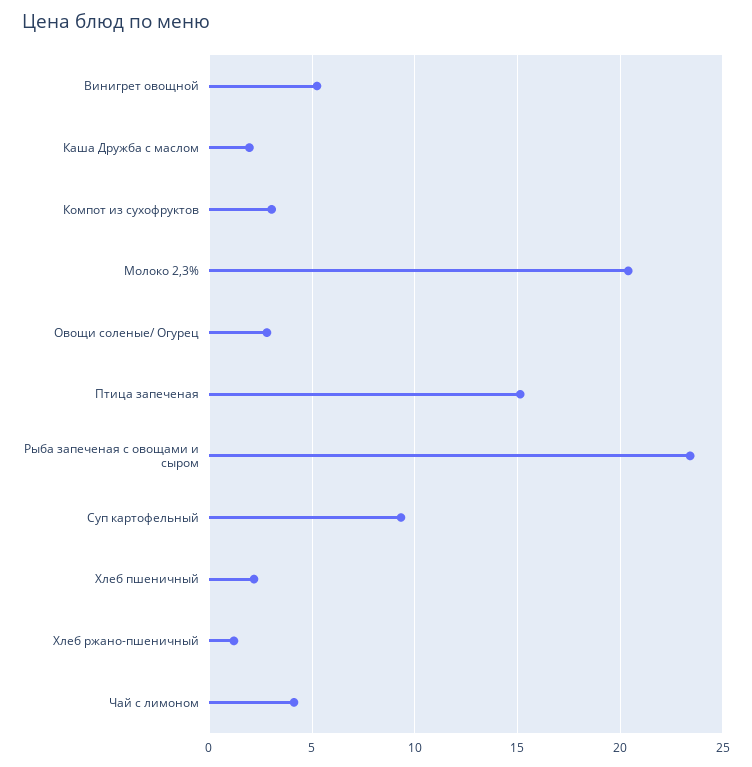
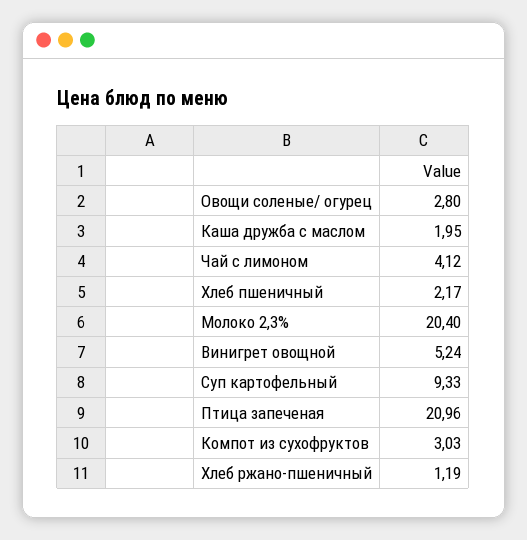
  {
    "Винигрет овощной": 5.24,
    "Каша Дружба с маслом": 1.95,
    "Компот из сухофруктов": 3.03,
    "Молоко 2,3%": 20.4,
    "Овощи соленые/ Огурец": 2.8,
-   "Птица запеченая": 15,
+   "Птица запеченая": 20.96,
-   "Рыба запеченая с овощами и сыром": 23.5,
    "Суп картофельный": 9.33,
    "Хлеб пшеничный": 2.17,
    "Хлеб ржано-пшеничный": 1.19,
    "Чай с лимоном": 4.12
  }

